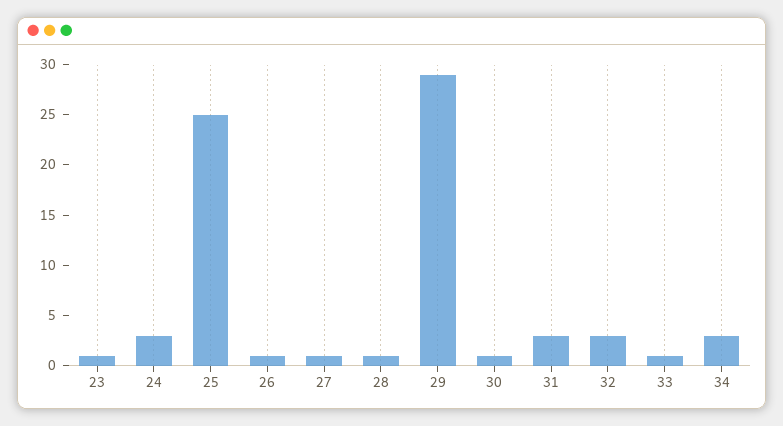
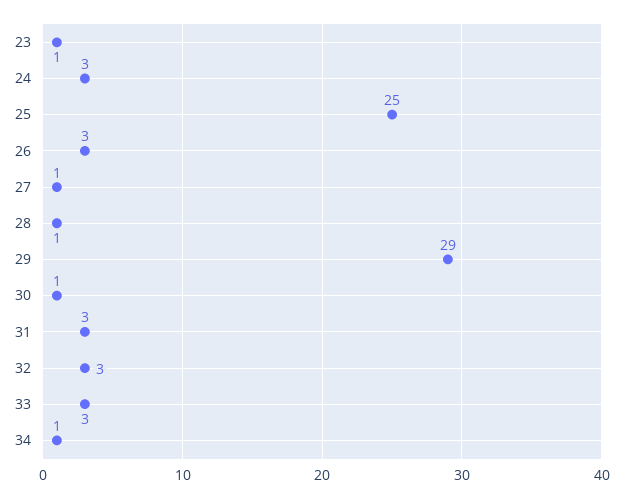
  {
    "23": 1,
    "24": 3,
    "25": 25,
-   "26": 1,
+   "26": 3,
    "27": 1,
    "28": 1,
    "29": 29,
    "30": 1,
    "31": 3,
    "32": 3,
-   "33": 1,
+   "33": 3,
-   "34": 3
+   "34": 1
  }

